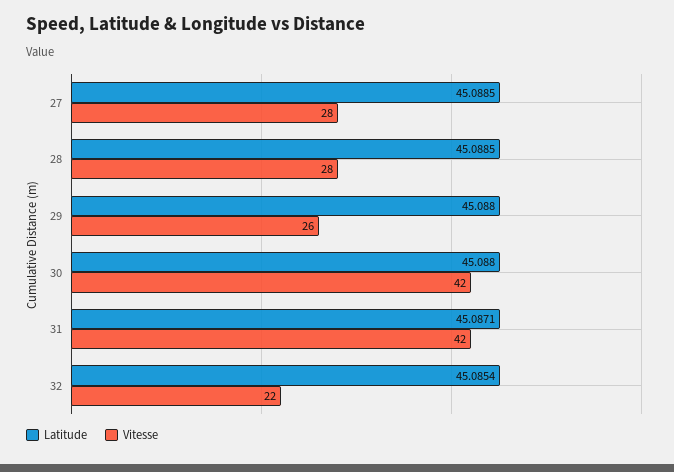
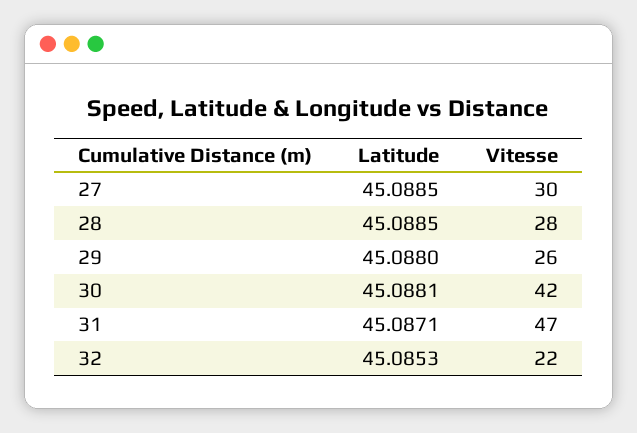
  {
    "Latitude": {
      "27": 45.0885,
      "28": 45.0885,
      "29": 45.088,
-     "30": 45.088,
+     "30": 45.0881,
      "31": 45.0871,
-     "32": 45.0854
+     "32": 45.0853
    },
    "Vitesse": {
-     "27": 28,
+     "27": 30,
      "28": 28,
      "29": 26,
      "30": 42,
-     "31": 42,
+     "31": 47,
      "32": 22
    }
  }

